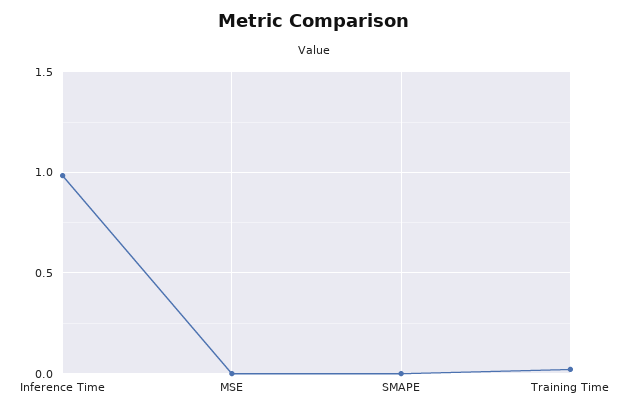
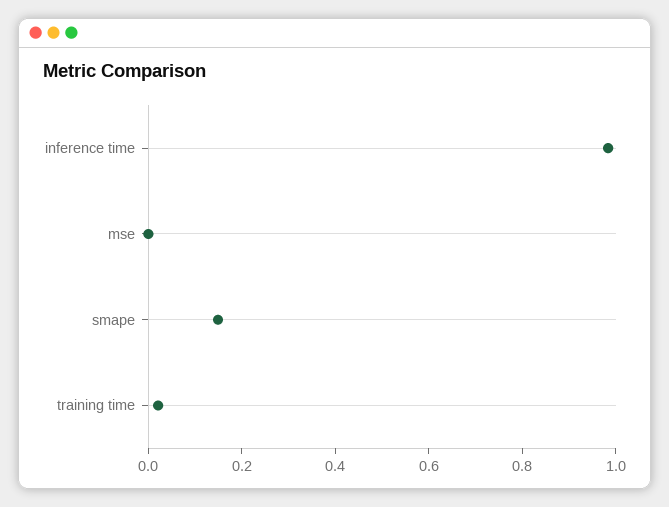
  {
    "Inference Time": 1,
    "MSE": 0,
-   "SMAPE": 0,
+   "SMAPE": 0.15,
    "Training Time": 0
  }

